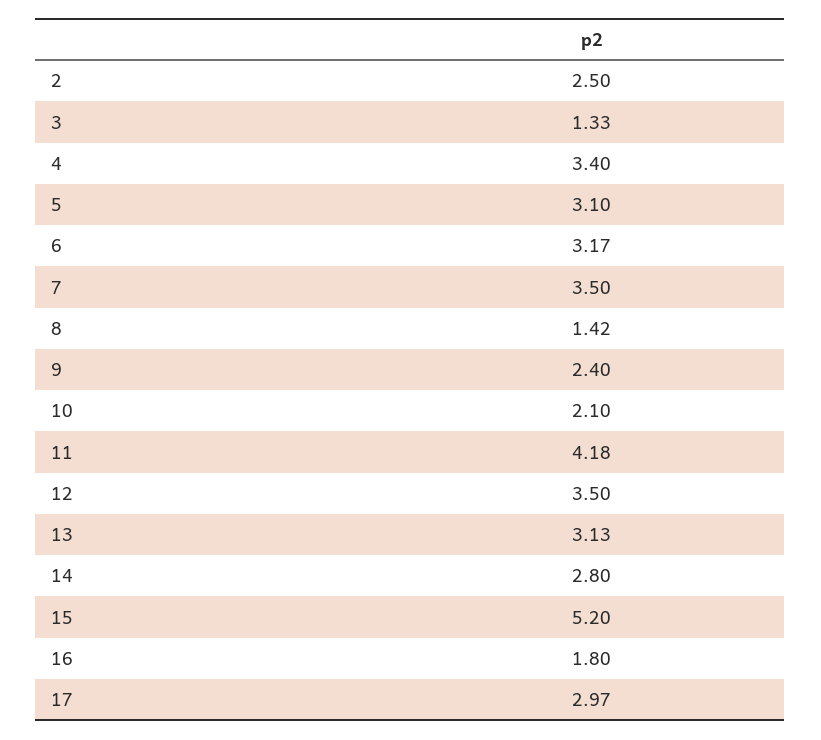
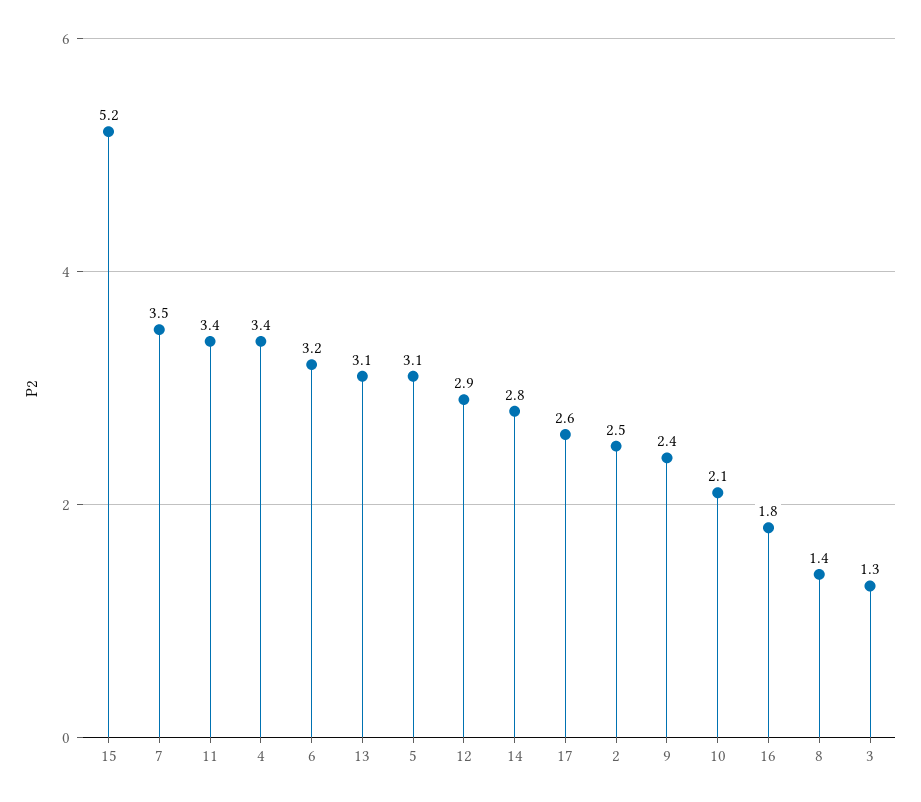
  {
    "2": 2.5,
    "3": 1.33,
    "4": 3.4,
    "5": 3.1,
    "6": 3.17,
    "7": 3.5,
    "8": 1.42,
    "9": 2.4,
    "10": 2.1,
-   "11": 4.18,
+   "11": 3.4,
-   "12": 3.5,
+   "12": 2.9,
    "13": 3.13,
    "14": 2.8,
    "15": 5.2,
    "16": 1.8,
-   "17": 2.97
+   "17": 2.6
  }

